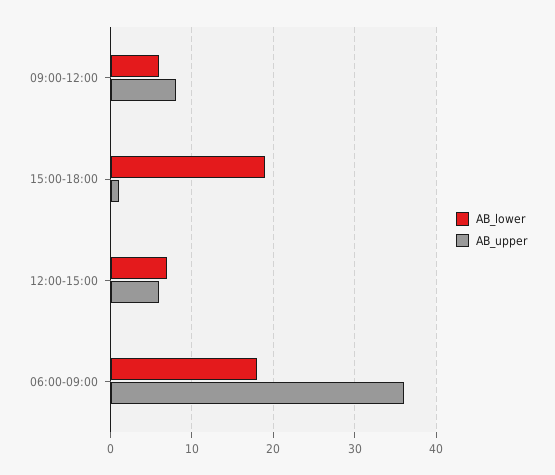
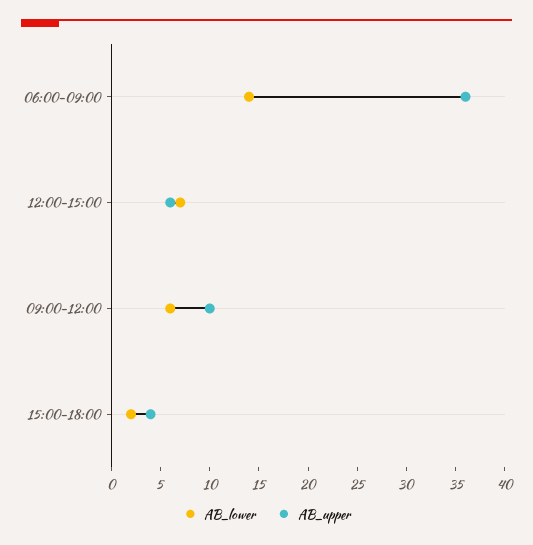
  {
    "AB_lower": {
      "09:00-12:00": 6,
-     "15:00-18:00": 19,
+     "15:00-18:00": 2,
      "12:00-15:00": 7,
-     "06:00-09:00": 18
+     "06:00-09:00": 14
    },
    "AB_upper": {
-     "09:00-12:00": 8,
+     "09:00-12:00": 10,
-     "15:00-18:00": 1,
+     "15:00-18:00": 4,
      "12:00-15:00": 6,
      "06:00-09:00": 36
    }
  }

